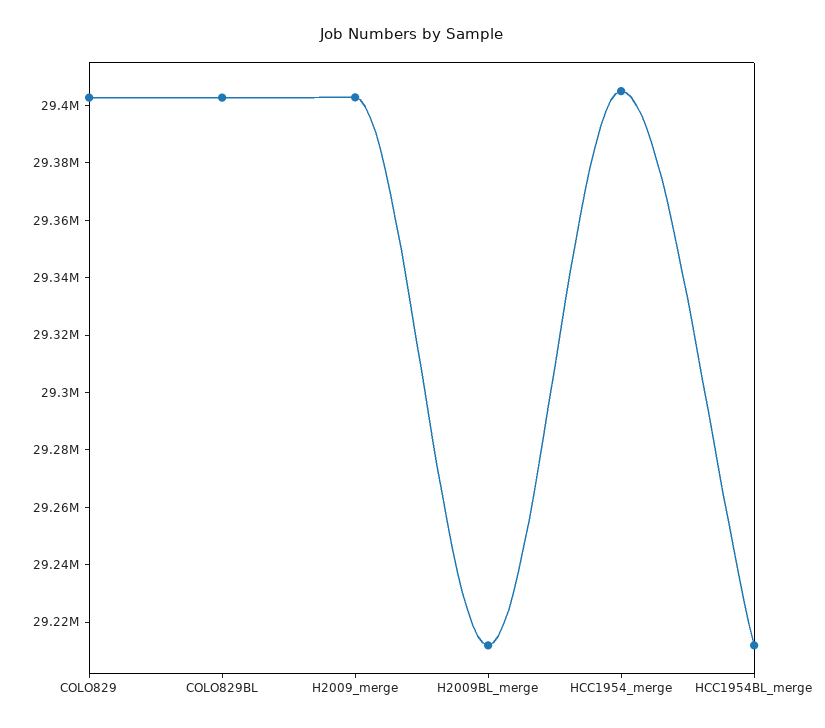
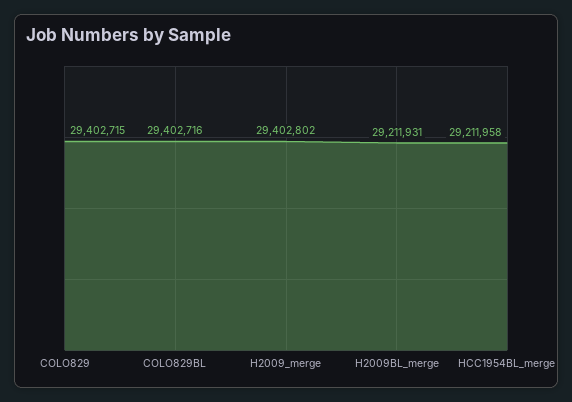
  {
    "COLO829": 29402715,
    "COLO829BL": 29402716,
    "H2009_merge": 29402802,
    "H2009BL_merge": 29211931,
-   "HCC1954_merge": 29405000,
    "HCC1954BL_merge": 29211958
  }

